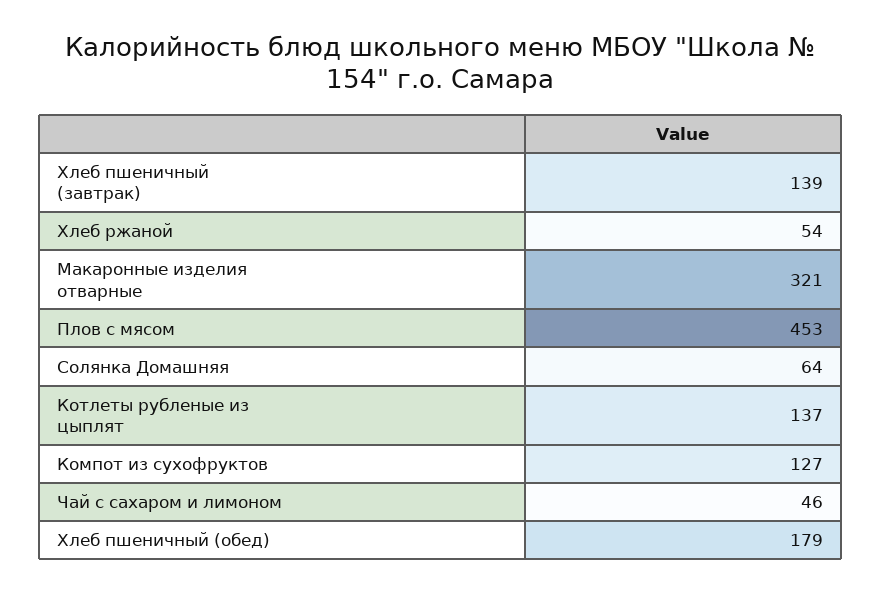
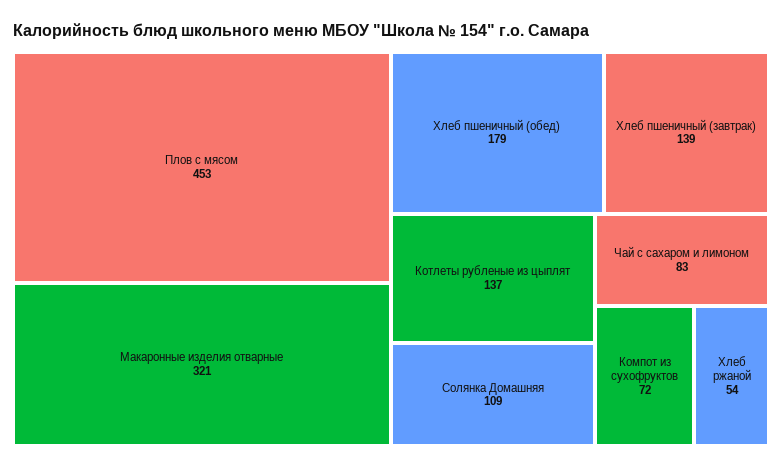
  {
    "Хлеб пшеничный (завтрак)": 139,
    "Хлеб ржаной": 54,
    "Макаронные изделия отварные": 321,
    "Плов с мясом": 453,
-   "Солянка Домашняя": 64,
+   "Солянка Домашняя": 109,
    "Котлеты рубленые из цыплят": 137,
-   "Компот из сухофруктов": 127,
+   "Компот из сухофруктов": 72,
-   "Чай с сахаром и лимоном": 46,
+   "Чай с сахаром и лимоном": 83,
    "Хлеб пшеничный (обед)": 179
  }

